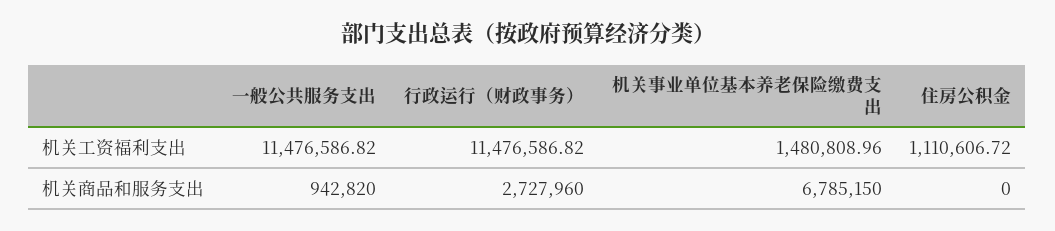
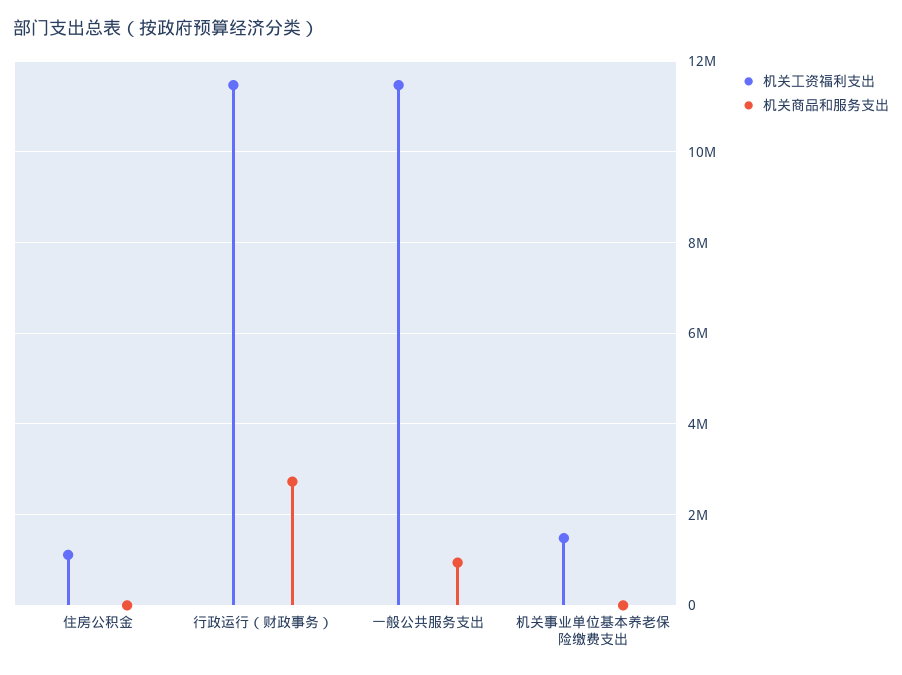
  {
    "机关工资福利支出": {
      "一般公共服务支出": 11476586.82,
      "行政运行（财政事务）": 11476586.82,
      "机关事业单位基本养老保险缴费支出": 1480808.96,
      "住房公积金": 1110606.72
    },
    "机关商品和服务支出": {
      "一般公共服务支出": 942820,
      "行政运行（财政事务）": 2727960,
-     "机关事业单位基本养老保险缴费支出": 6785150,
+     "机关事业单位基本养老保险缴费支出": 0,
      "住房公积金": 0
    }
  }

